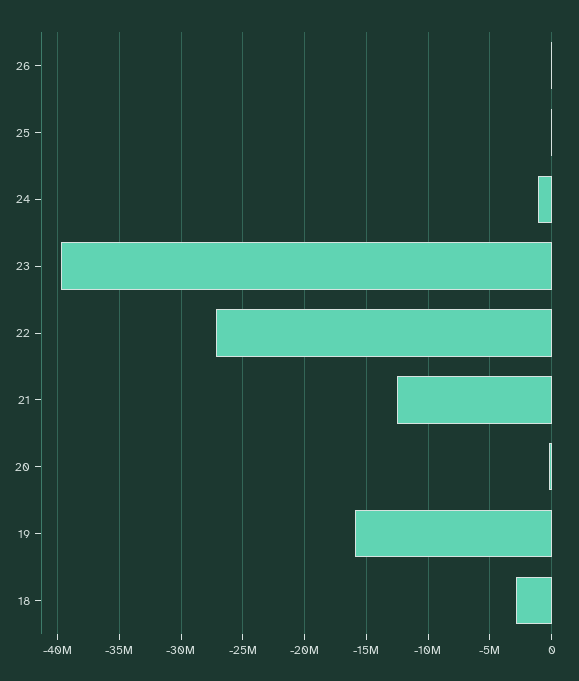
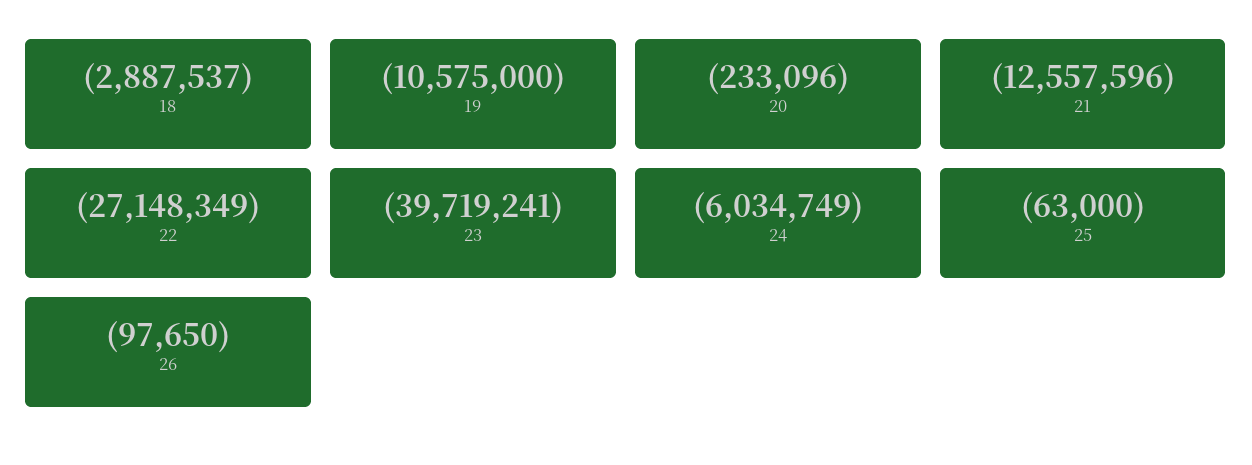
  {
    "26": -97650,
    "25": -63000,
-   "24": -1000000,
+   "24": -6034749,
    "23": -39719241,
    "22": -27148349,
    "21": -12557596,
    "20": -233096,
-   "19": -16000000,
+   "19": -10575000,
    "18": -2887537
  }

